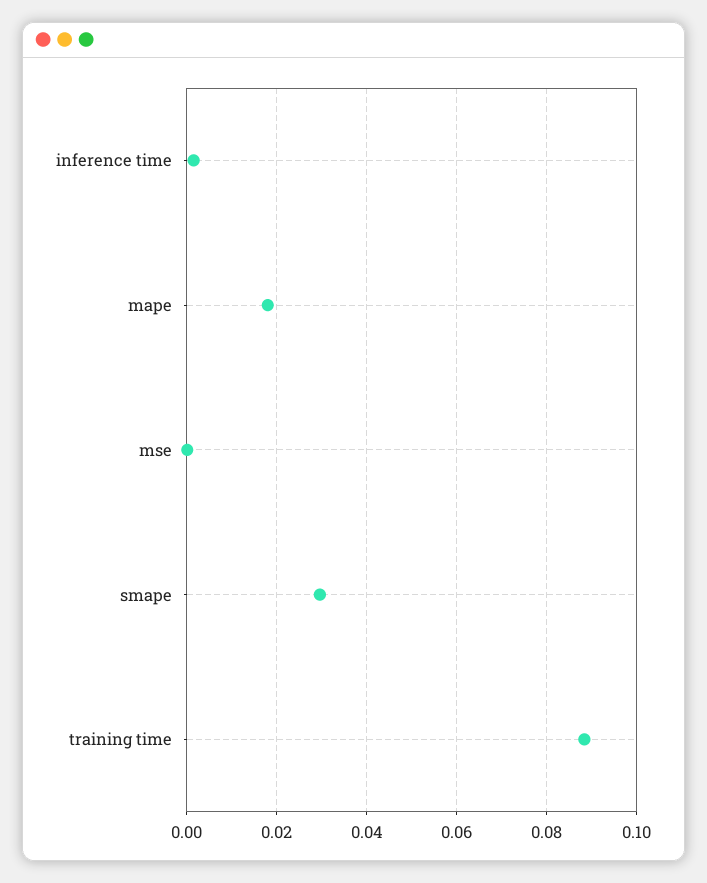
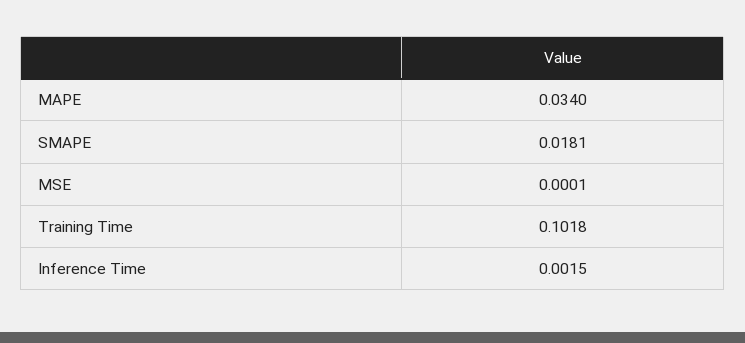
  {
    "inference time": 0.0015,
-   "mape": 0.018,
+   "mape": 0.034,
    "mse": 0.0001,
-   "smape": 0.03,
+   "smape": 0.0181,
-   "training time": 0.088
+   "training time": 0.1018
  }

